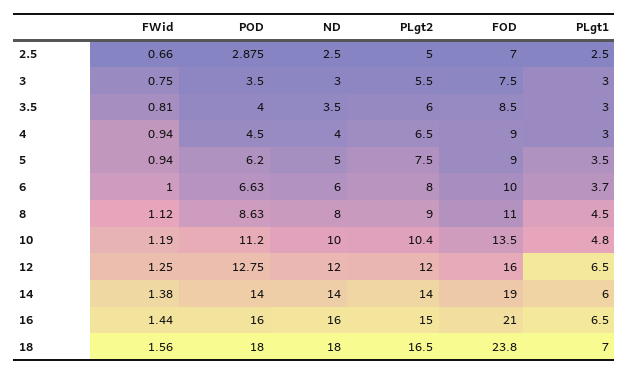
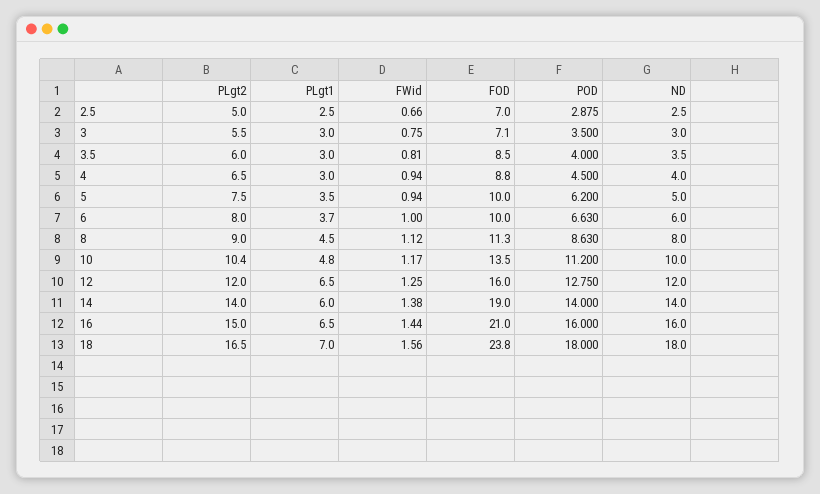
  {
    "FWid": {
      "2.5": 0.66,
      "3": 0.75,
      "3.5": 0.81,
      "4": 0.94,
      "5": 0.94,
      "6": 1,
      "8": 1.12,
-     "10": 1.19,
+     "10": 1.17,
      "12": 1.25,
      "14": 1.38,
      "16": 1.44,
      "18": 1.56
    },
    "POD": {
      "2.5": 2.875,
      "3": 3.5,
      "3.5": 4,
      "4": 4.5,
      "5": 6.2,
      "6": 6.63,
      "8": 8.63,
      "10": 11.2,
      "12": 12.75,
      "14": 14,
      "16": 16,
      "18": 18
    },
    "ND": {
      "2.5": 2.5,
      "3": 3,
      "3.5": 3.5,
      "4": 4,
      "5": 5,
      "6": 6,
      "8": 8,
      "10": 10,
      "12": 12,
      "14": 14,
      "16": 16,
      "18": 18
    },
    "PLgt2": {
      "2.5": 5,
      "3": 5.5,
      "3.5": 6,
      "4": 6.5,
      "5": 7.5,
      "6": 8,
      "8": 9,
      "10": 10.4,
      "12": 12,
      "14": 14,
      "16": 15,
      "18": 16.5
    },
    "FOD": {
      "2.5": 7,
-     "3": 7.5,
+     "3": 7.1,
      "3.5": 8.5,
-     "4": 9,
+     "4": 8.8,
-     "5": 9,
+     "5": 10,
      "6": 10,
-     "8": 11,
+     "8": 11.3,
      "10": 13.5,
      "12": 16,
      "14": 19,
      "16": 21,
      "18": 23.8
    },
    "PLgt1": {
      "2.5": 2.5,
      "3": 3,
      "3.5": 3,
      "4": 3,
      "5": 3.5,
      "6": 3.7,
      "8": 4.5,
      "10": 4.8,
      "12": 6.5,
      "14": 6,
      "16": 6.5,
      "18": 7
    }
  }

